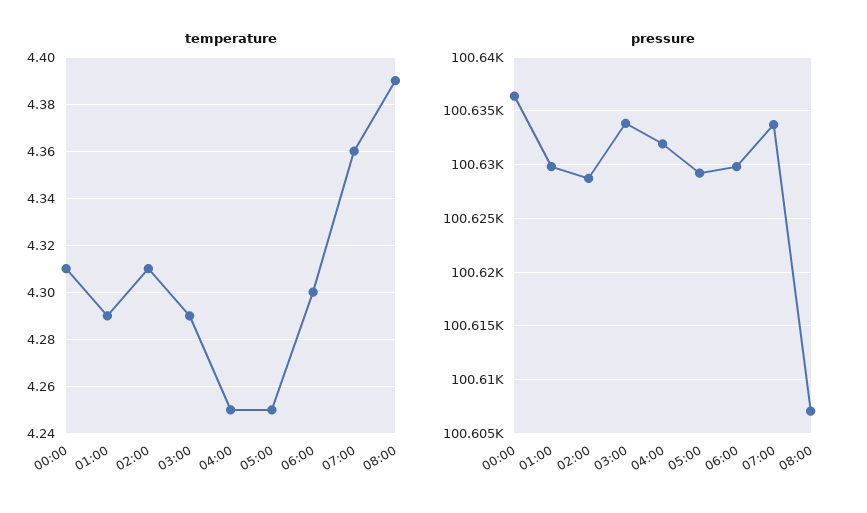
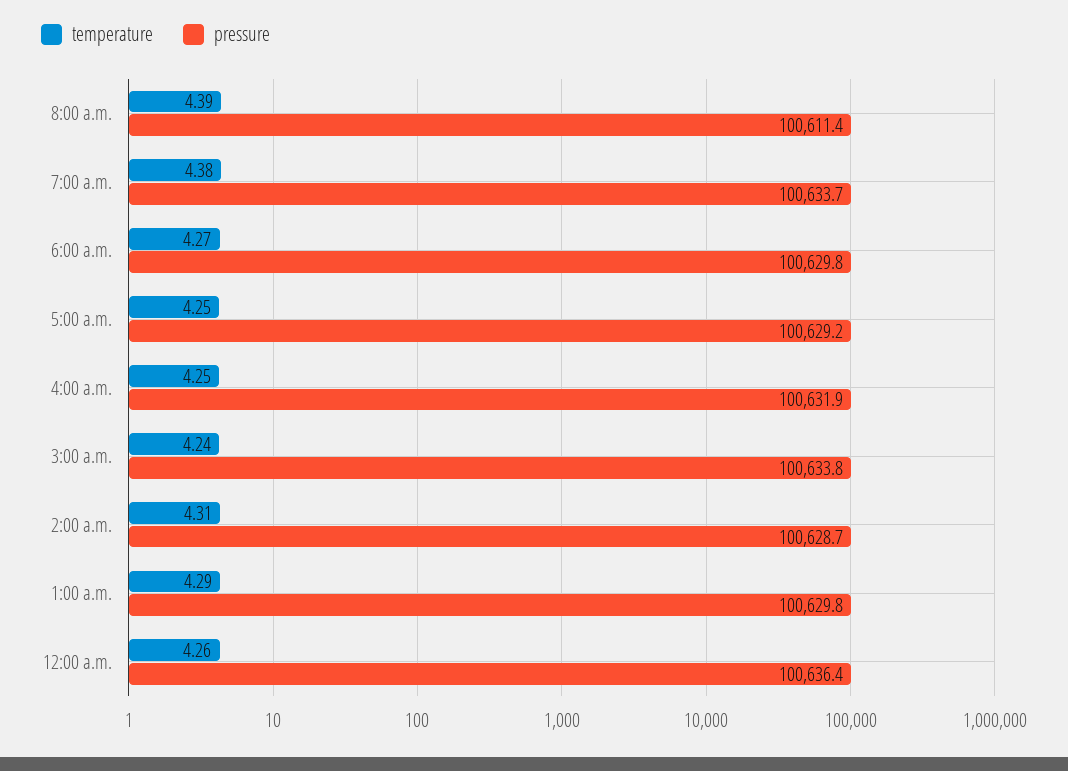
  {
    "temperature": {
-     "00:00": 4.31,
+     "00:00": 4.26,
      "01:00": 4.29,
      "02:00": 4.31,
-     "03:00": 4.29,
+     "03:00": 4.24,
      "04:00": 4.25,
      "05:00": 4.25,
-     "06:00": 4.3,
+     "06:00": 4.27,
-     "07:00": 4.36,
+     "07:00": 4.38,
      "08:00": 4.39
    },
    "pressure": {
      "00:00": 100636.4,
      "01:00": 100629.8,
      "02:00": 100628.7,
      "03:00": 100633.8,
      "04:00": 100631.9,
      "05:00": 100629.2,
      "06:00": 100629.8,
      "07:00": 100633.7,
-     "08:00": 100607
+     "08:00": 100611.4
    }
  }

